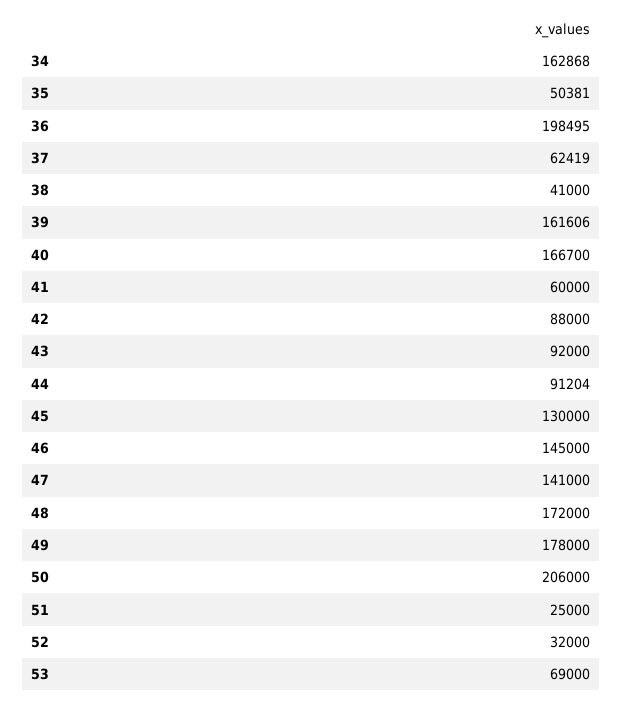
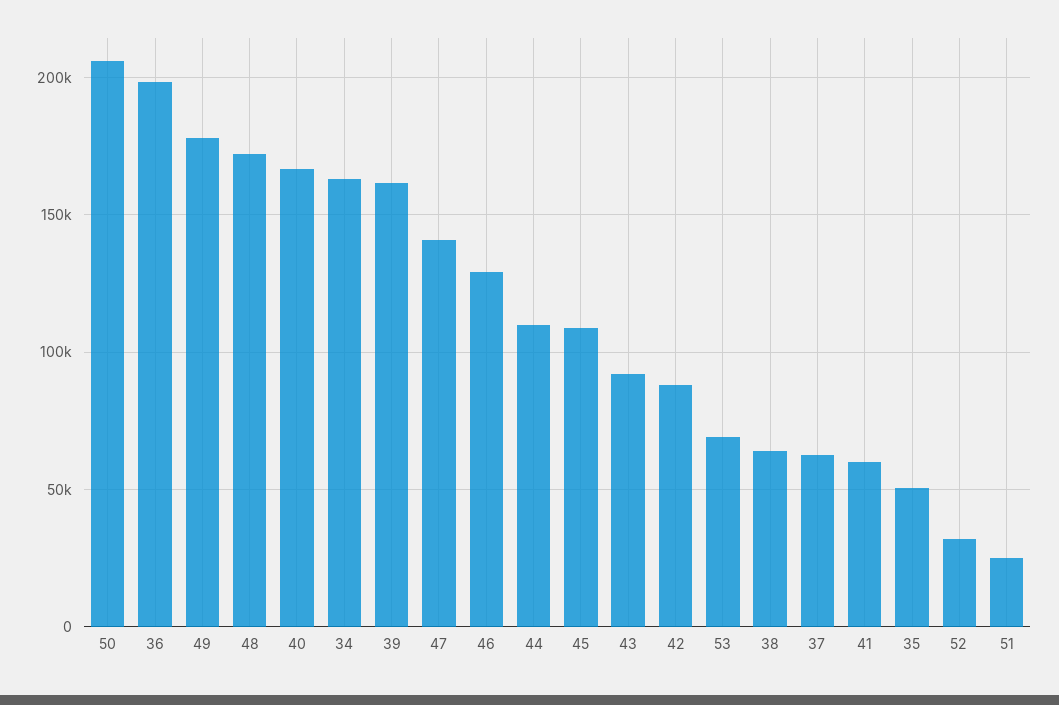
  {
    "34": 162868,
    "35": 50381,
    "36": 198495,
    "37": 62419,
-   "38": 41000,
+   "38": 65000,
    "39": 161606,
    "40": 166700,
    "41": 60000,
    "42": 88000,
    "43": 92000,
-   "44": 91204,
+   "44": 110000,
-   "45": 130000,
+   "45": 110000,
-   "46": 145000,
+   "46": 130000,
    "47": 141000,
    "48": 172000,
    "49": 178000,
    "50": 206000,
    "51": 25000,
    "52": 32000,
    "53": 69000
  }

